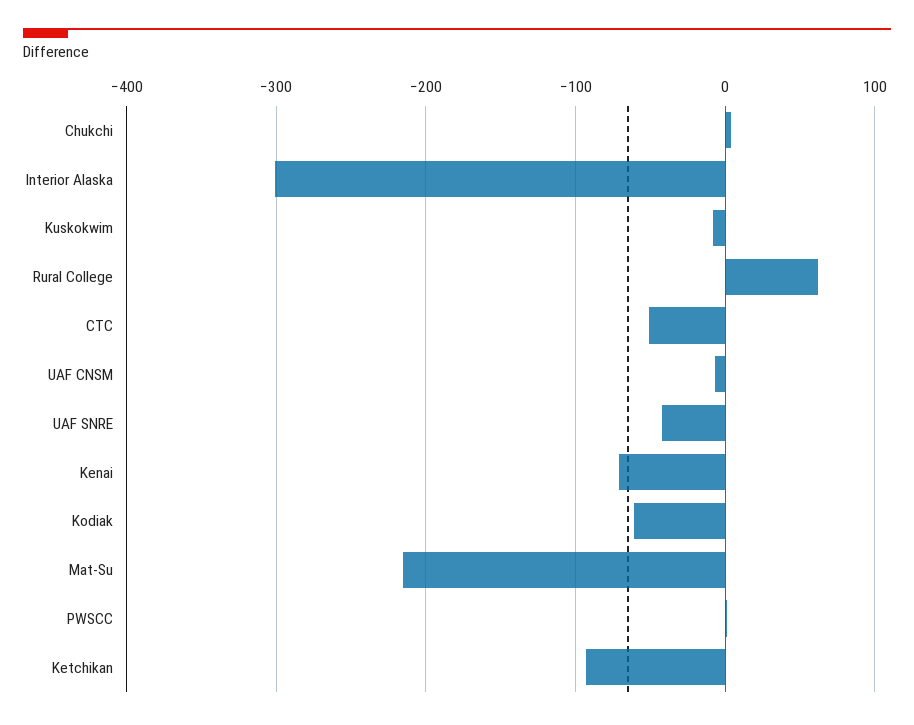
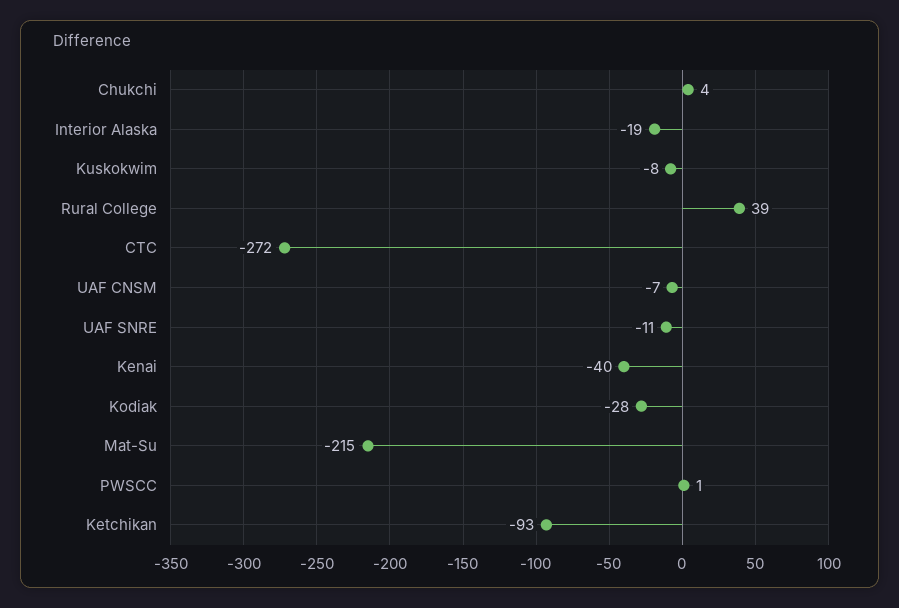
  {
    "Chukchi": 4,
-   "Interior Alaska": -300,
+   "Interior Alaska": -19,
    "Kuskokwim": -8,
-   "Rural College": 60,
+   "Rural College": 39,
-   "CTC": -50,
+   "CTC": -272,
    "UAF CNSM": -7,
-   "UAF SNRE": -40,
+   "UAF SNRE": -11,
-   "Kenai": -70,
+   "Kenai": -40,
-   "Kodiak": -60,
+   "Kodiak": -28,
    "Mat-Su": -215,
    "PWSCC": 1,
    "Ketchikan": -93
  }

